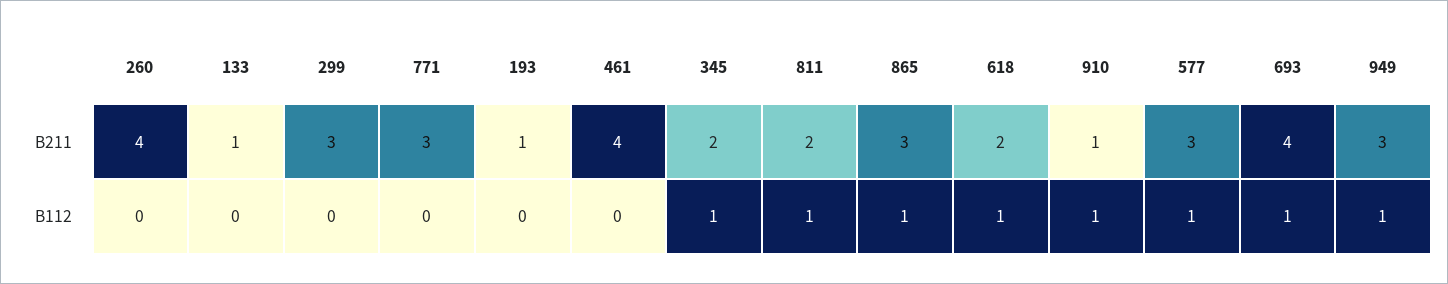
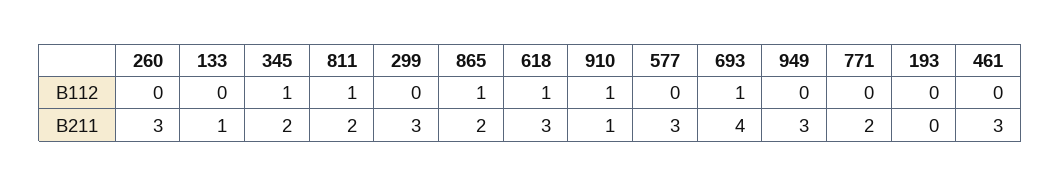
  {
    "260": {
-     "B211": 4,
+     "B211": 3,
      "B112": 0
    },
    "133": {
      "B211": 1,
      "B112": 0
    },
    "299": {
      "B211": 3,
      "B112": 0
    },
    "771": {
-     "B211": 3,
+     "B211": 2,
      "B112": 0
    },
    "193": {
-     "B211": 1,
+     "B211": 0,
      "B112": 0
    },
    "461": {
-     "B211": 4,
+     "B211": 3,
      "B112": 0
    },
    "345": {
      "B211": 2,
      "B112": 1
    },
    "811": {
      "B211": 2,
      "B112": 1
    },
    "865": {
-     "B211": 3,
+     "B211": 2,
      "B112": 1
    },
    "618": {
-     "B211": 2,
+     "B211": 3,
      "B112": 1
    },
    "910": {
      "B211": 1,
      "B112": 1
    },
    "577": {
      "B211": 3,
-     "B112": 1
+     "B112": 0
    },
    "693": {
      "B211": 4,
      "B112": 1
    },
    "949": {
      "B211": 3,
-     "B112": 1
+     "B112": 0
    }
  }

